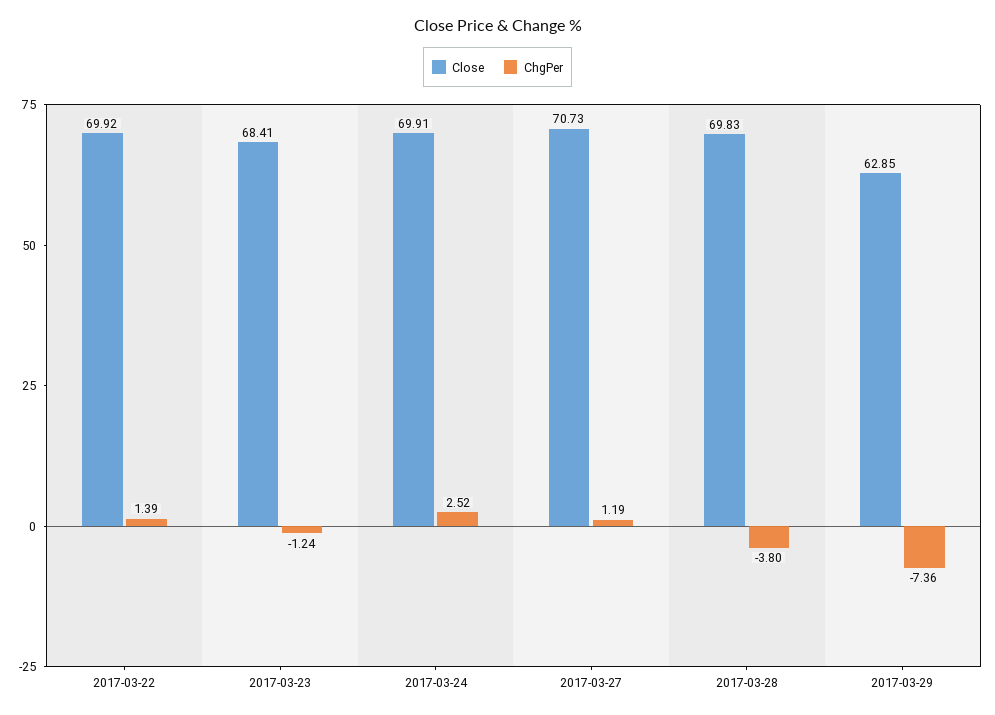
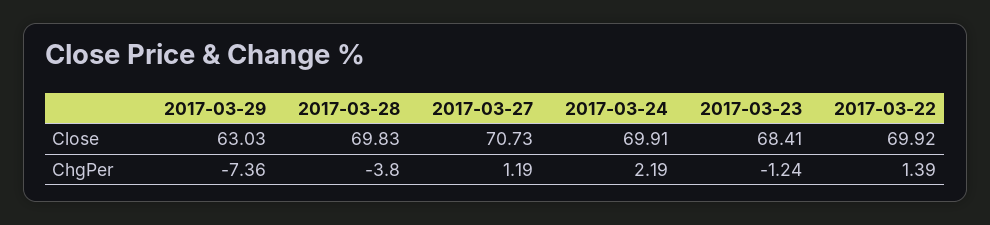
  {
    "Close": {
      "2017-03-22": 69.92,
      "2017-03-23": 68.41,
      "2017-03-24": 69.91,
      "2017-03-27": 70.73,
      "2017-03-28": 69.83,
-     "2017-03-29": 62.85
+     "2017-03-29": 63.03
    },
    "ChgPer": {
      "2017-03-22": 1.39,
      "2017-03-23": -1.24,
-     "2017-03-24": 2.52,
+     "2017-03-24": 2.19,
      "2017-03-27": 1.19,
      "2017-03-28": -3.8,
      "2017-03-29": -7.36
    }
  }

